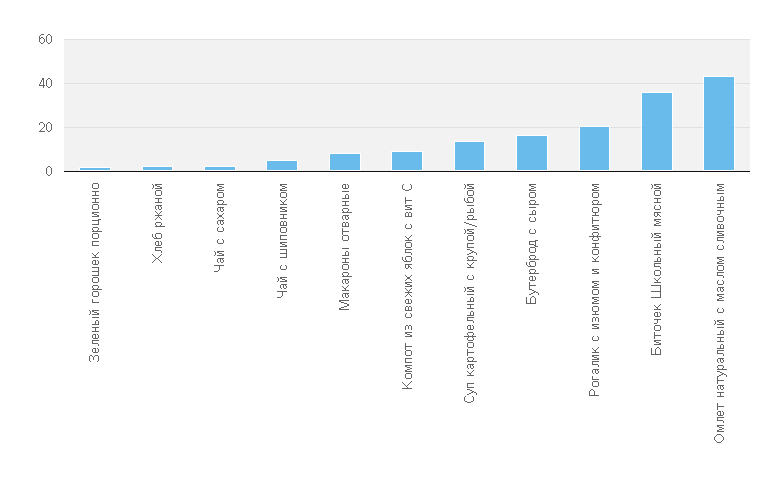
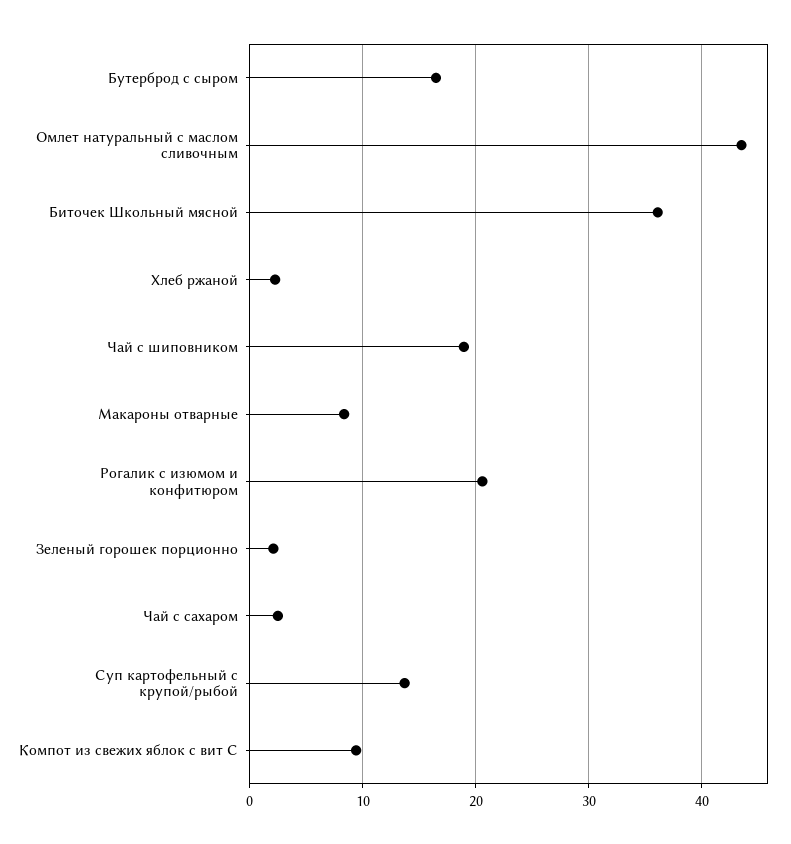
  {
    "Зеленый горошек порционно": 2,
    "Хлеб ржаной": 2,
    "Чай с сахаром": 3,
-   "Чай с шиповником": 5,
+   "Чай с шиповником": 19,
    "Макароны отварные": 8,
    "Компот из свежих яблок с вит С": 9,
    "Суп картофельный с крупой/рыбой": 14,
    "Бутерброд с сыром": 16,
    "Рогалик с изюмом и конфитюром": 21,
    "Биточек Школьный мясной": 36,
    "Омлет натуральный с маслом сливочным": 44
  }

